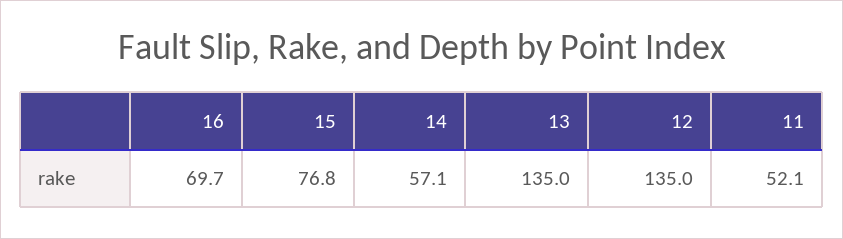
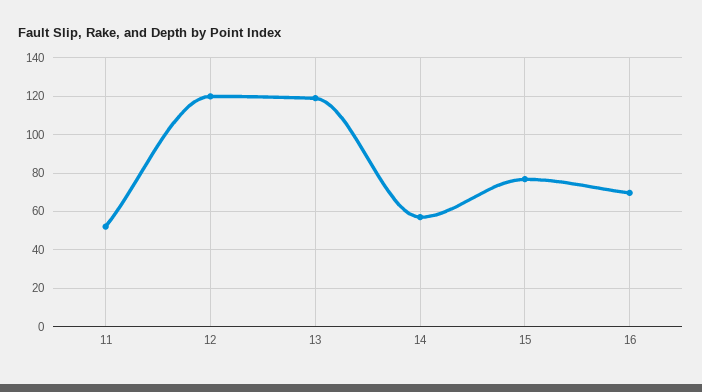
  {
    "16": 69.7,
    "15": 76.8,
    "14": 57.1,
-   "13": 135,
+   "13": 120,
-   "12": 135,
+   "12": 120,
    "11": 52.1
  }

